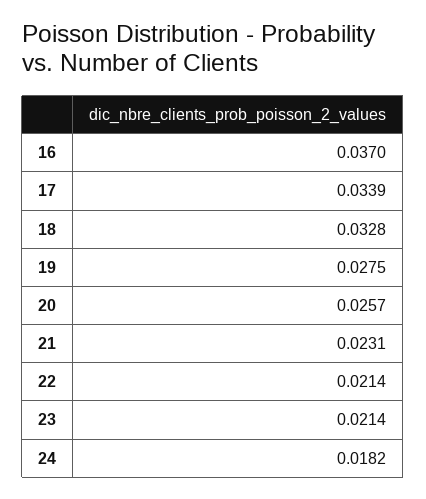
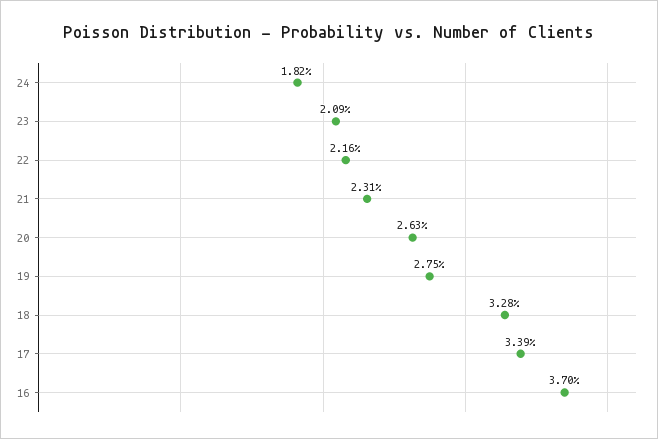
  {
    "16": 0.037,
    "17": 0.0339,
    "18": 0.0328,
    "19": 0.0275,
-   "20": 0.0257,
+   "20": 0.0263,
    "21": 0.0231,
-   "22": 0.0214,
+   "22": 0.0216,
-   "23": 0.0214,
+   "23": 0.0209,
    "24": 0.0182
  }

